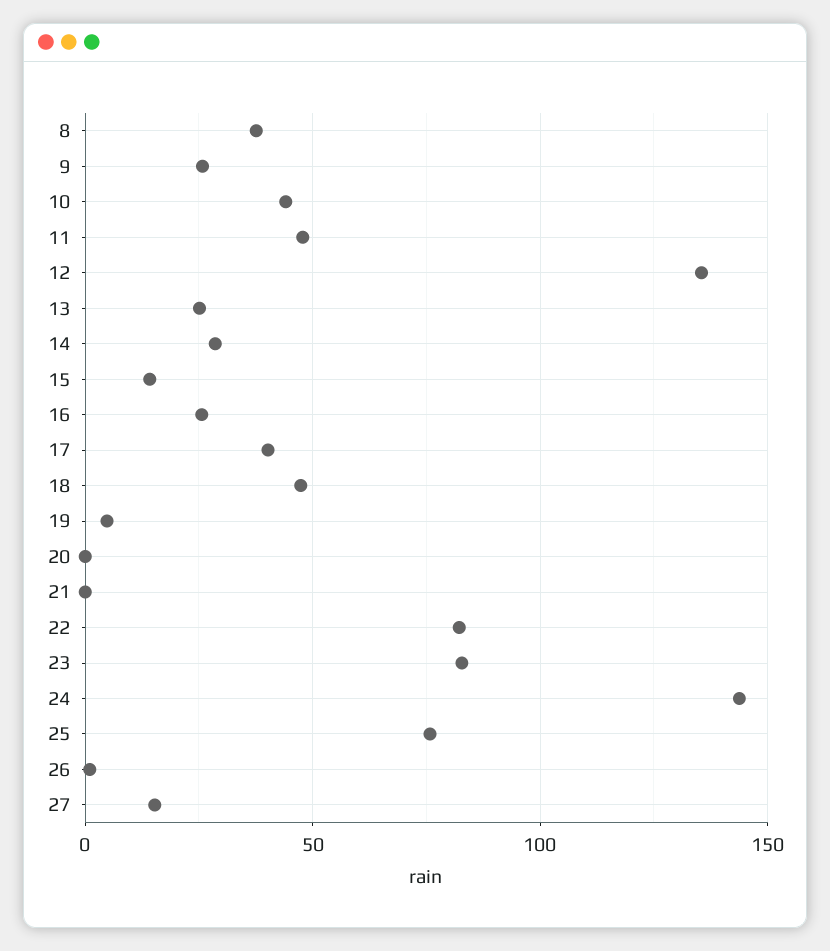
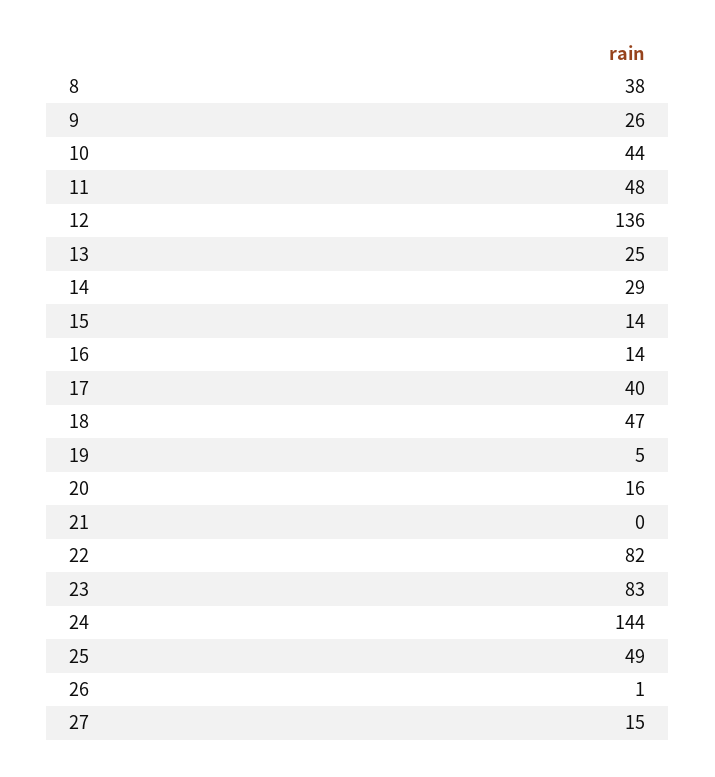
  {
    "8": 38,
    "9": 26,
    "10": 44,
    "11": 48,
    "12": 136,
    "13": 25,
    "14": 29,
    "15": 14,
-   "16": 25,
+   "16": 14,
    "17": 40,
    "18": 47,
    "19": 5,
-   "20": 0,
+   "20": 16,
    "21": 0,
    "22": 82,
    "23": 83,
    "24": 144,
-   "25": 75,
+   "25": 49,
    "26": 1,
    "27": 15
  }

